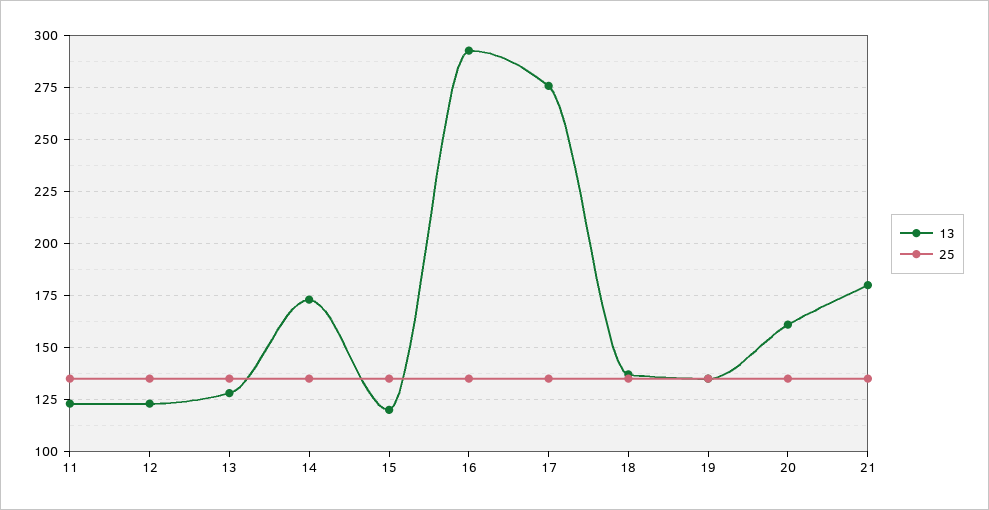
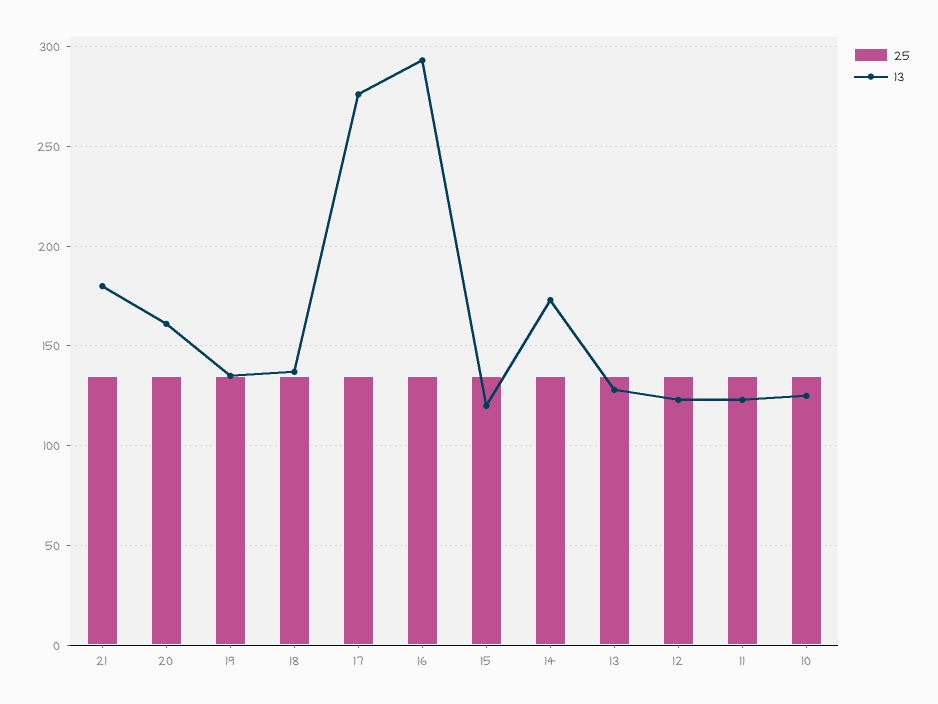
  {
    "13": {
      "11": 125,
      "12": 125,
      "13": 130,
      "14": 175,
      "15": 120,
      "16": 295,
      "17": 275,
      "18": 135,
      "19": 135,
      "20": 160,
-     "21": 180
+     "21": 180,
+     "10": 125
    },
    "25": {
      "11": 135,
      "12": 135,
      "13": 135,
      "14": 135,
      "15": 135,
      "16": 135,
      "17": 135,
      "18": 135,
      "19": 135,
      "20": 135,
-     "21": 135
+     "21": 135,
+     "10": 135
    }
  }

